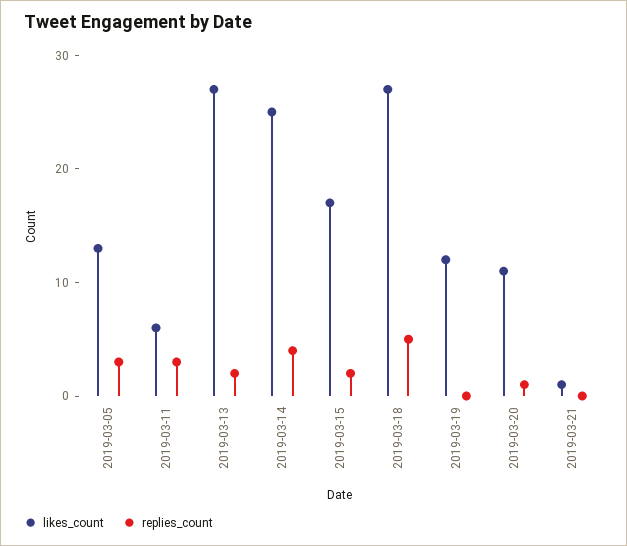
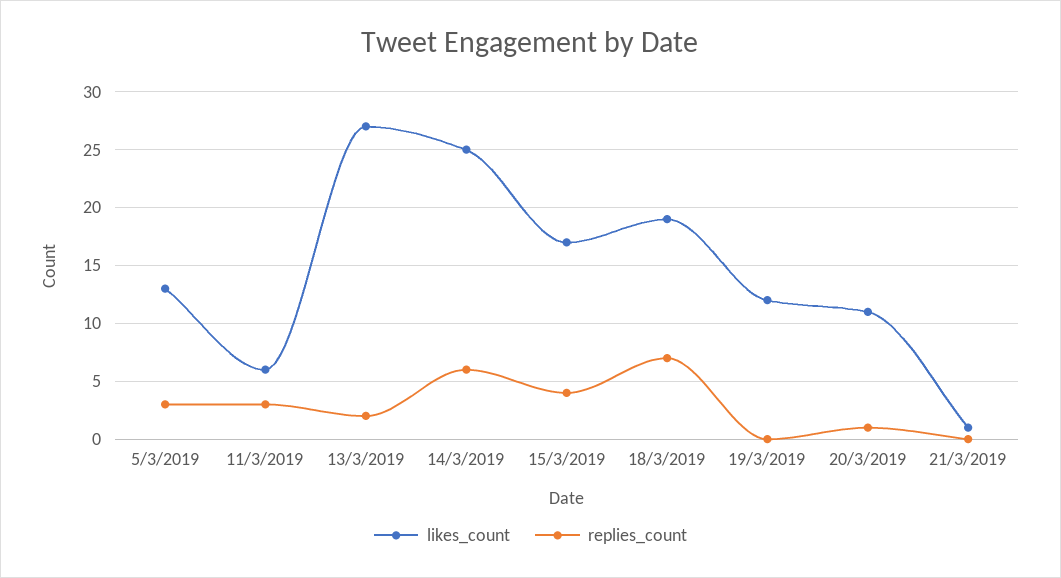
  {
    "likes_count": {
      "2019-03-05": 13,
      "2019-03-11": 6,
      "2019-03-13": 27,
      "2019-03-14": 25,
      "2019-03-15": 17,
-     "2019-03-18": 27,
+     "2019-03-18": 19,
      "2019-03-19": 12,
      "2019-03-20": 11,
      "2019-03-21": 1
    },
    "replies_count": {
      "2019-03-05": 3,
      "2019-03-11": 3,
      "2019-03-13": 2,
-     "2019-03-14": 4,
+     "2019-03-14": 6,
-     "2019-03-15": 2,
+     "2019-03-15": 4,
-     "2019-03-18": 5,
+     "2019-03-18": 7,
      "2019-03-19": 0,
      "2019-03-20": 1,
      "2019-03-21": 0
    }
  }

